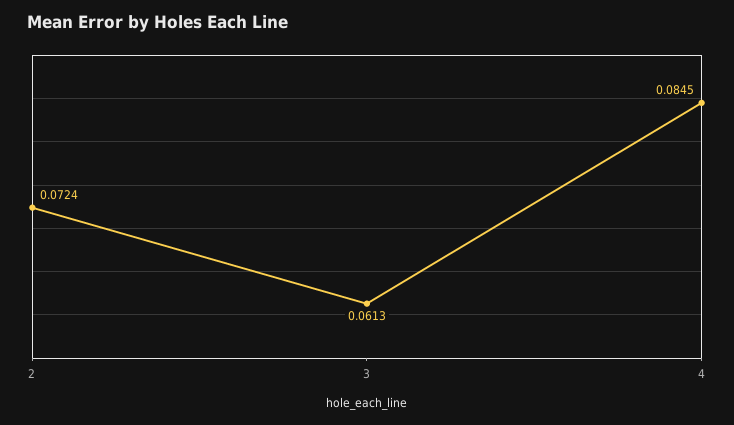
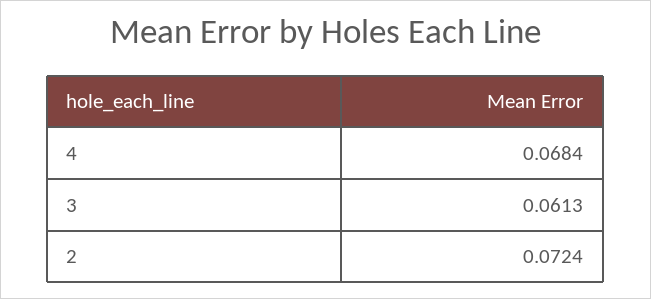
  {
    "2": 0.0724,
    "3": 0.0613,
-   "4": 0.0845
+   "4": 0.0684
  }

